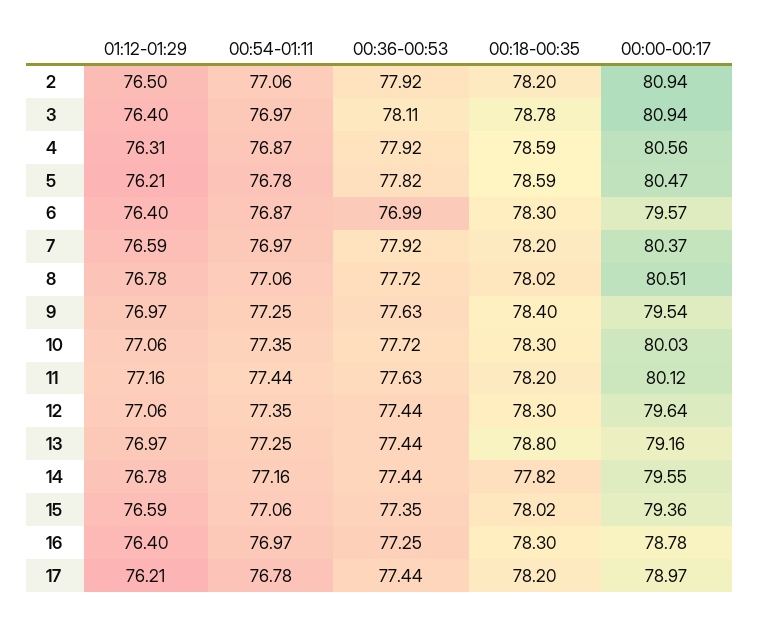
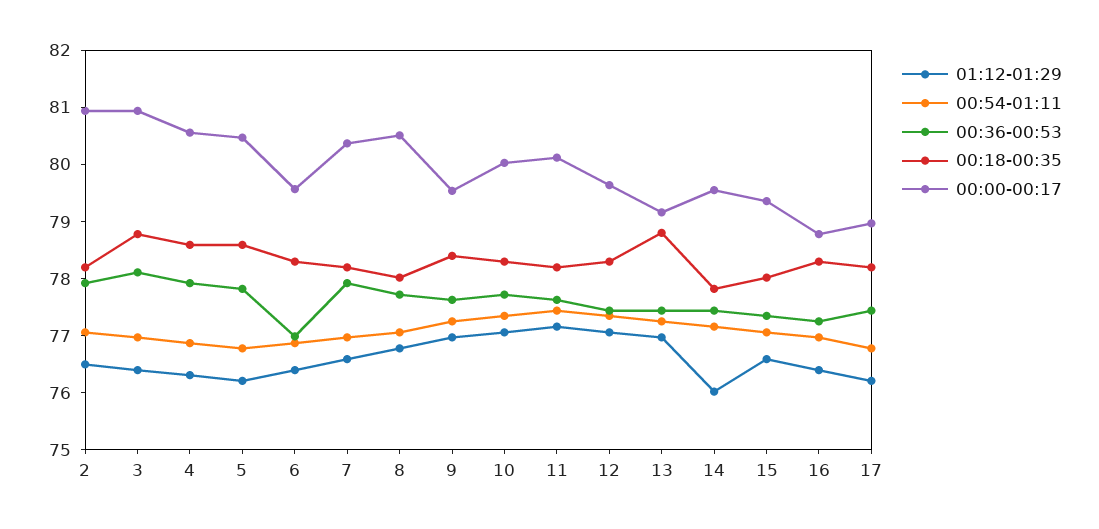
  {
    "01:12-01:29": {
      "2": 76.5,
      "3": 76.4,
      "4": 76.31,
      "5": 76.21,
      "6": 76.4,
      "7": 76.59,
      "8": 76.78,
      "9": 76.97,
      "10": 77.06,
      "11": 77.16,
      "12": 77.06,
      "13": 76.97,
-     "14": 76.78,
+     "14": 76,
      "15": 76.59,
      "16": 76.4,
      "17": 76.21
    },
    "00:54-01:11": {
      "2": 77.06,
      "3": 76.97,
      "4": 76.87,
      "5": 76.78,
      "6": 76.87,
      "7": 76.97,
      "8": 77.06,
      "9": 77.25,
      "10": 77.35,
      "11": 77.44,
      "12": 77.35,
      "13": 77.25,
      "14": 77.16,
      "15": 77.06,
      "16": 76.97,
      "17": 76.78
    },
    "00:36-00:53": {
      "2": 77.92,
      "3": 78.11,
      "4": 77.92,
      "5": 77.82,
      "6": 76.99,
      "7": 77.92,
      "8": 77.72,
      "9": 77.63,
      "10": 77.72,
      "11": 77.63,
      "12": 77.44,
      "13": 77.44,
      "14": 77.44,
      "15": 77.35,
      "16": 77.25,
      "17": 77.44
    },
    "00:18-00:35": {
      "2": 78.2,
      "3": 78.78,
      "4": 78.59,
      "5": 78.59,
      "6": 78.3,
      "7": 78.2,
      "8": 78.02,
      "9": 78.4,
      "10": 78.3,
      "11": 78.2,
      "12": 78.3,
      "13": 78.8,
      "14": 77.82,
      "15": 78.02,
      "16": 78.3,
      "17": 78.2
    },
    "00:00-00:17": {
      "2": 80.94,
      "3": 80.94,
      "4": 80.56,
      "5": 80.47,
      "6": 79.57,
      "7": 80.37,
      "8": 80.51,
      "9": 79.54,
      "10": 80.03,
      "11": 80.12,
      "12": 79.64,
      "13": 79.16,
      "14": 79.55,
      "15": 79.36,
      "16": 78.78,
      "17": 78.97
    }
  }

